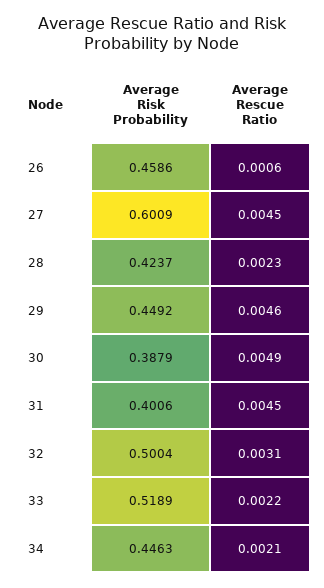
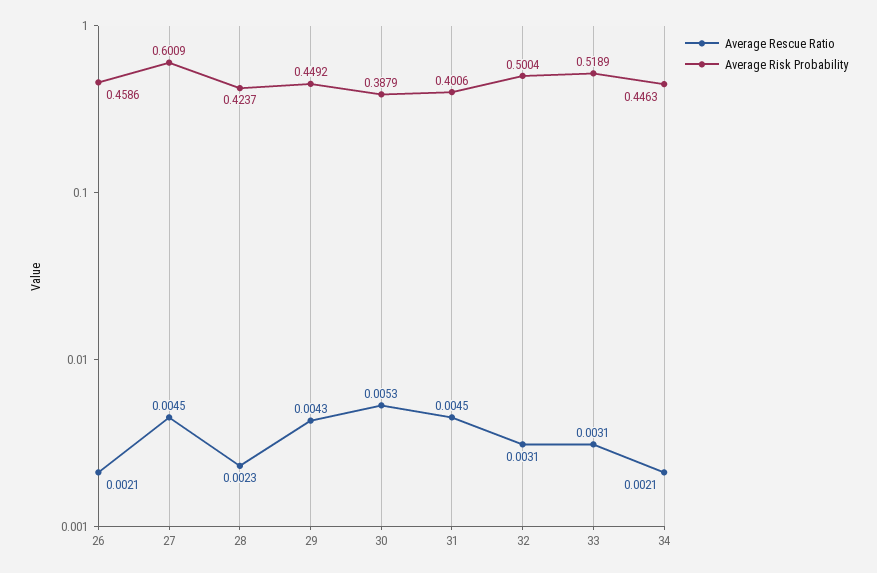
  {
    "Average Risk Probability": {
      "26": 0.4586,
      "27": 0.6009,
      "28": 0.4237,
      "29": 0.4492,
      "30": 0.3879,
      "31": 0.4006,
      "32": 0.5004,
      "33": 0.5189,
      "34": 0.4463
    },
    "Average Rescue Ratio": {
-     "26": 0.0006,
+     "26": 0.0021,
      "27": 0.0045,
      "28": 0.0023,
-     "29": 0.0046,
+     "29": 0.0043,
-     "30": 0.0049,
+     "30": 0.0053,
      "31": 0.0045,
      "32": 0.0031,
-     "33": 0.0022,
+     "33": 0.0031,
      "34": 0.0021
    }
  }

